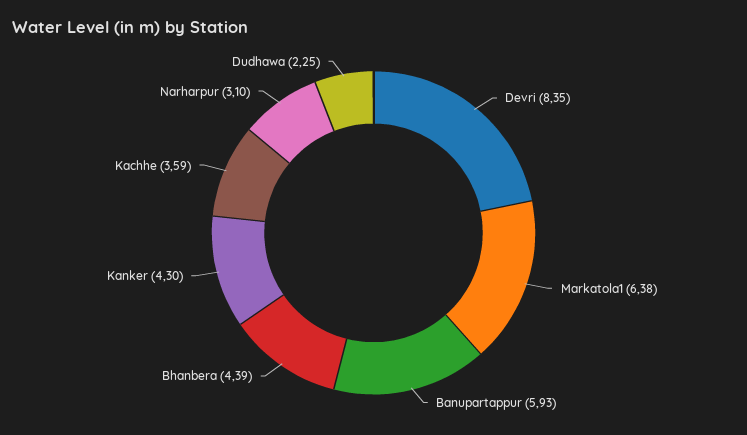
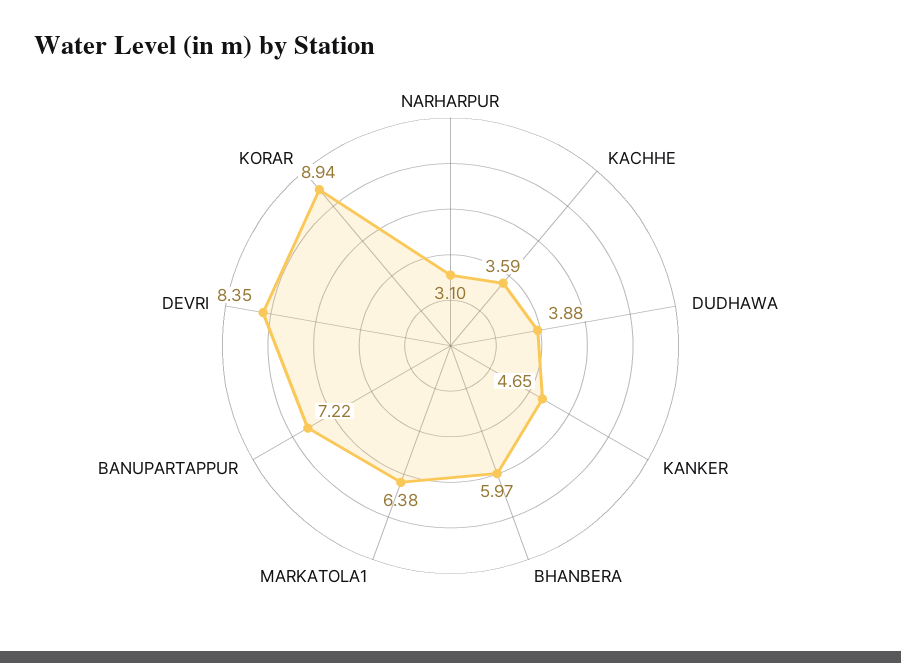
  {
    "Devri": 8.35,
    "Markatola1": 6.38,
-   "Banupartappur": 5.93,
+   "Banupartappur": 7.22,
-   "Bhanbera": 4.39,
+   "Bhanbera": 5.97,
-   "Kanker": 4.3,
+   "Kanker": 4.65,
    "Kachhe": 3.59,
    "Narharpur": 3.1,
-   "Dudhawa": 2.25
+   "Dudhawa": 3.88,
+   "KORAR": 8.94
  }

